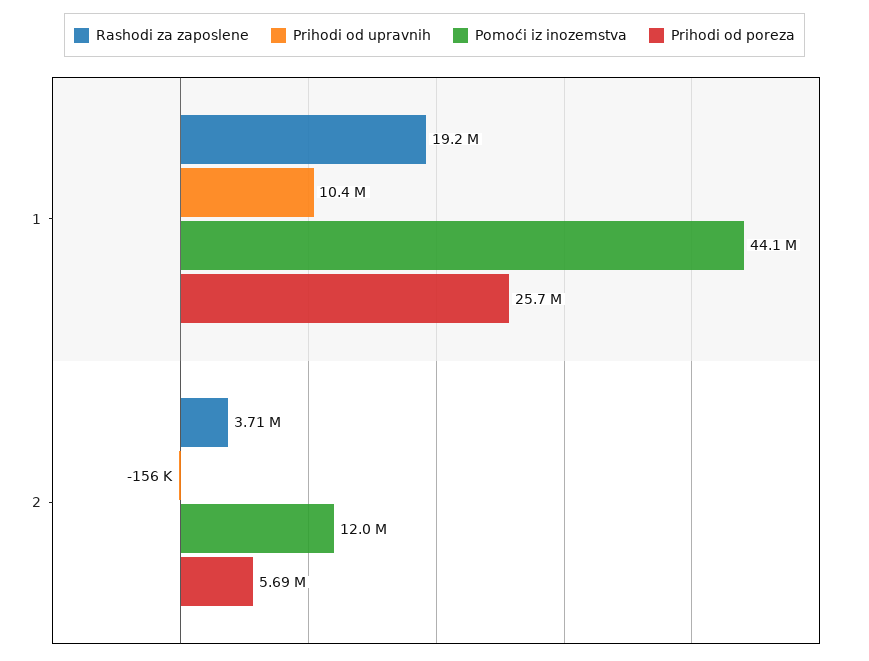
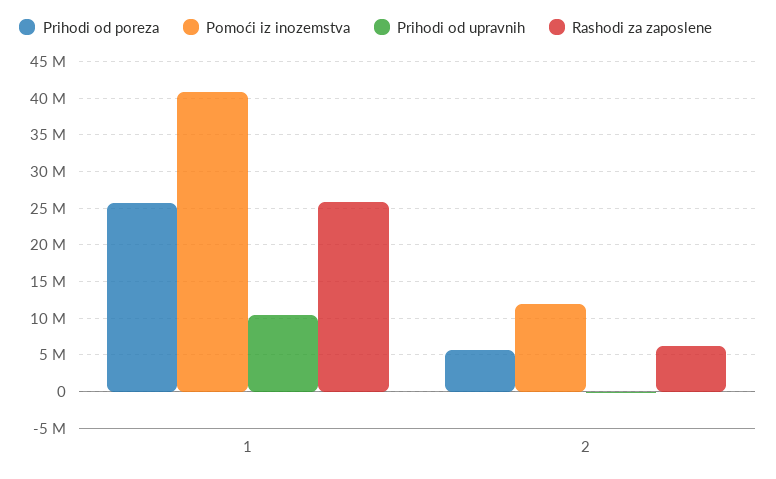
  {
    "Rashodi za zaposlene": {
-     "1": 19200000,
+     "1": 26000000,
-     "2": 3710000
+     "2": 6000000
    },
    "Prihodi od upravnih": {
      "1": 10400000,
      "2": -156000
    },
    "Pomoći iz inozemstva": {
-     "1": 44100000,
+     "1": 41000000,
      "2": 12000000
    },
    "Prihodi od poreza": {
      "1": 25700000,
      "2": 5690000
    }
  }

